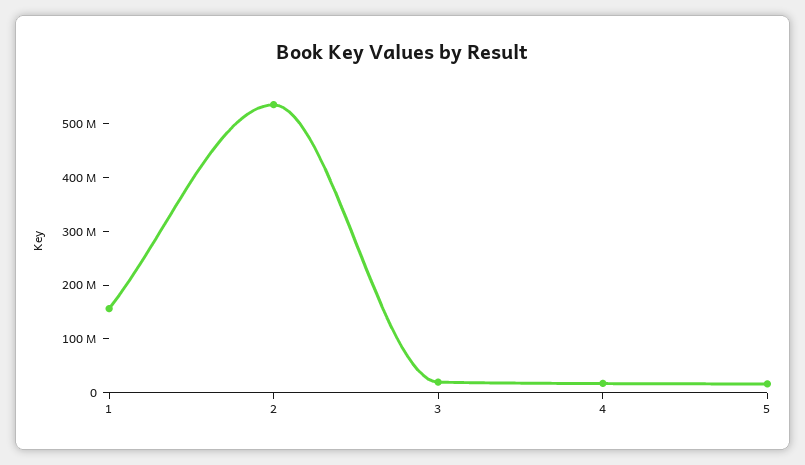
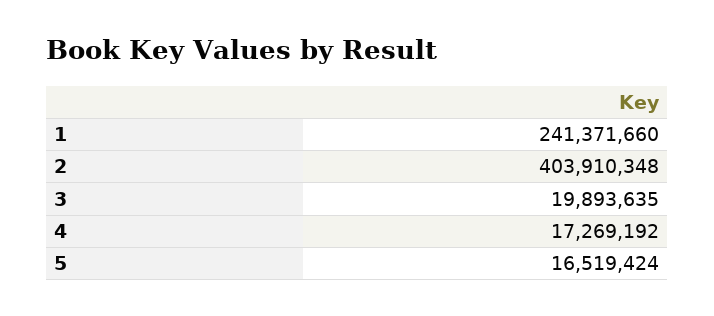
  {
-   "1": 160000000,
+   "1": 241371660,
-   "2": 540000000,
+   "2": 403910348,
    "3": 19893635,
    "4": 17269192,
    "5": 16519424
  }

